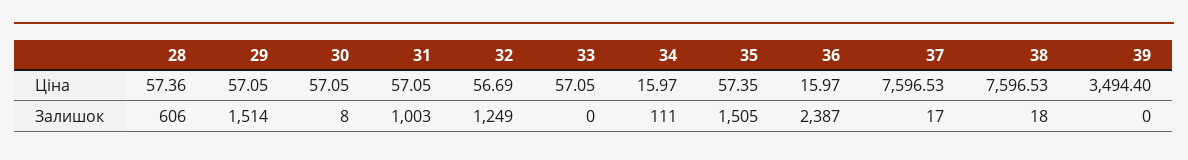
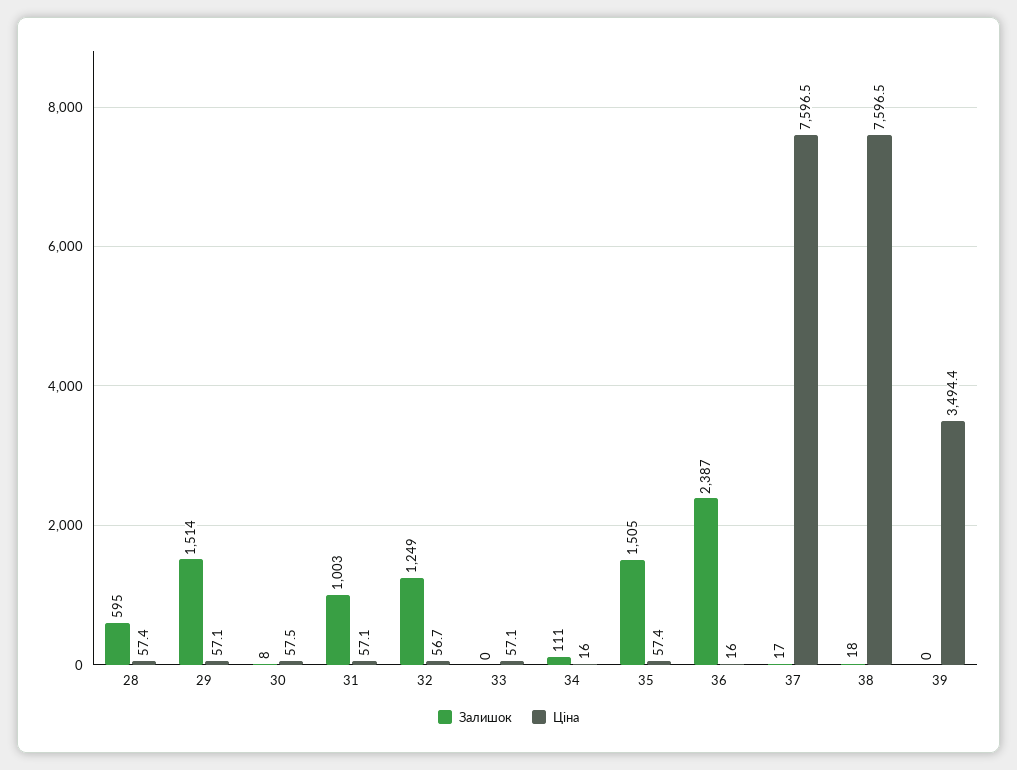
  {
    "Ціна": {
      "28": 57.36,
      "29": 57.05,
-     "30": 57.05,
+     "30": 57.5,
      "31": 57.05,
      "32": 56.69,
      "33": 57.05,
      "34": 15.97,
      "35": 57.35,
      "36": 15.97,
      "37": 7596.53,
      "38": 7596.53,
      "39": 3494.4
    },
    "Залишок": {
-     "28": 606,
+     "28": 595,
      "29": 1514,
      "30": 8,
      "31": 1003,
      "32": 1249,
      "33": 0,
      "34": 111,
      "35": 1505,
      "36": 2387,
      "37": 17,
      "38": 18,
      "39": 0
    }
  }

